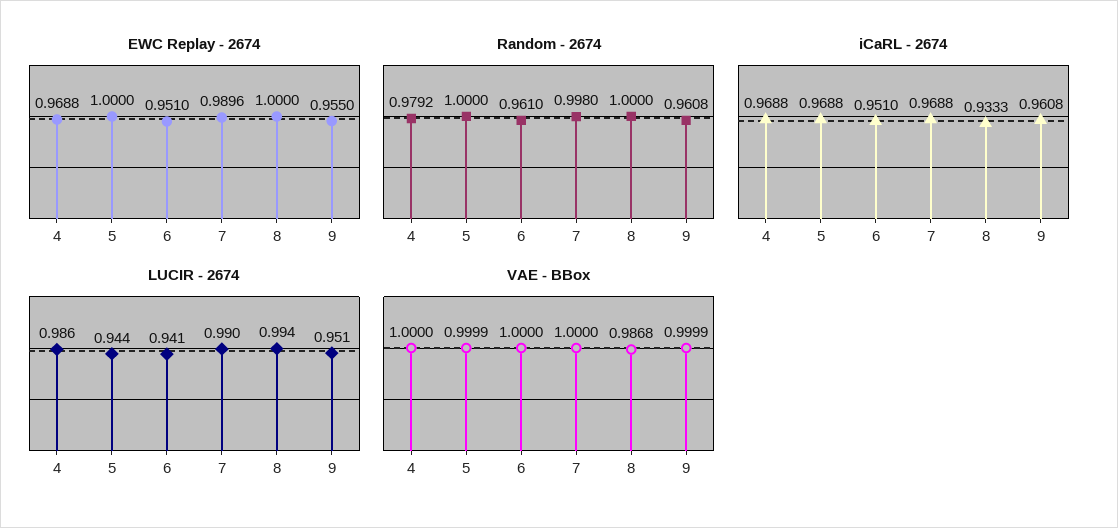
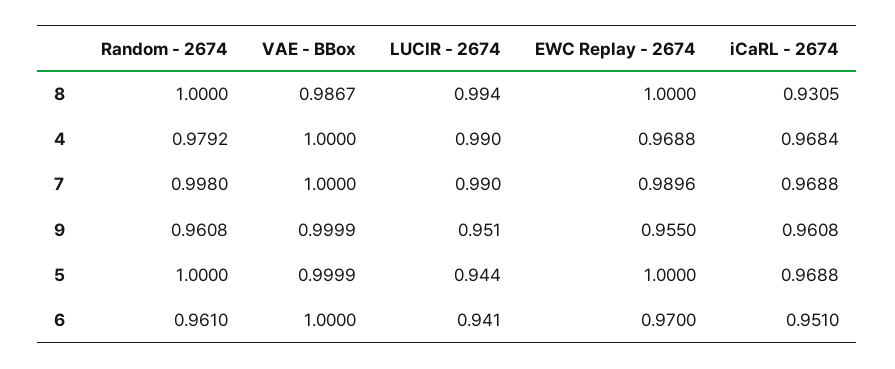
  {
    "EWC Replay - 2674": {
      "4": 0.9688,
      "5": 1,
-     "6": 0.951,
+     "6": 0.97,
      "7": 0.9896,
      "8": 1,
      "9": 0.955
    },
    "Random - 2674": {
      "4": 0.9792,
      "5": 1,
      "6": 0.961,
      "7": 0.998,
      "8": 1,
      "9": 0.9608
    },
    "iCaRL - 2674": {
-     "4": 0.9688,
+     "4": 0.9684,
      "5": 0.9688,
      "6": 0.951,
      "7": 0.9688,
-     "8": 0.9333,
+     "8": 0.9305,
      "9": 0.9608
    },
    "LUCIR - 2674": {
-     "4": 0.986,
+     "4": 0.99,
      "5": 0.944,
      "6": 0.941,
      "7": 0.99,
      "8": 0.994,
      "9": 0.951
    },
    "VAE - BBox": {
      "4": 1,
      "5": 0.9999,
      "6": 1,
      "7": 1,
-     "8": 0.9868,
+     "8": 0.9867,
      "9": 0.9999
    }
  }

